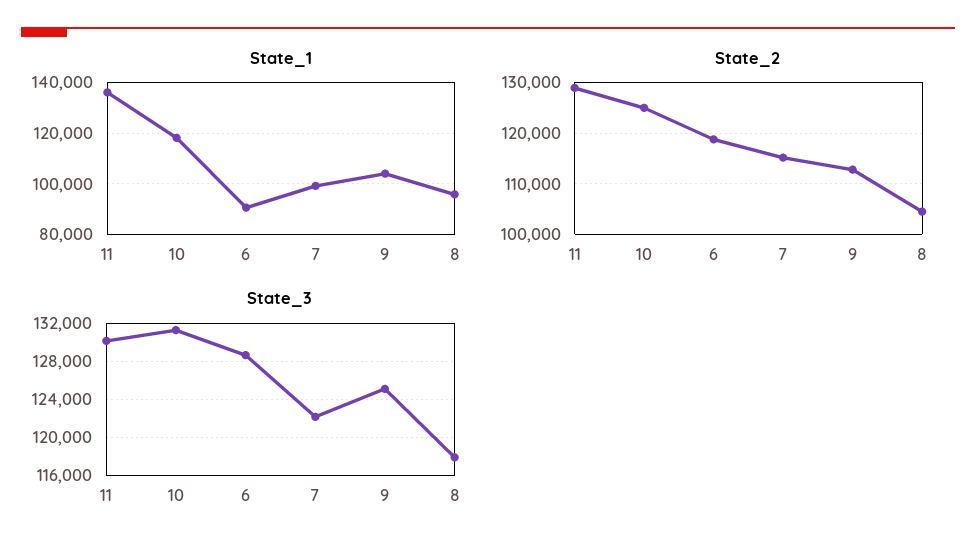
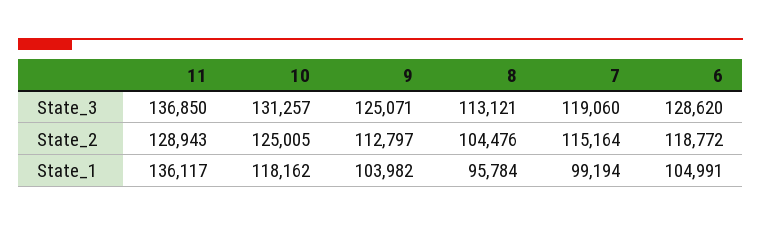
  {
    "State_1": {
      "11": 136117,
      "10": 118162,
-     "6": 90000,
+     "6": 104991,
      "7": 99194,
      "9": 103982,
      "8": 95784
    },
    "State_2": {
      "11": 128943,
      "10": 125005,
      "6": 118772,
      "7": 115164,
      "9": 112797,
      "8": 104476
    },
    "State_3": {
-     "11": 130000,
+     "11": 136850,
      "10": 131257,
      "6": 128620,
-     "7": 122000,
+     "7": 119060,
      "9": 125071,
-     "8": 118000
+     "8": 113121
    }
  }

